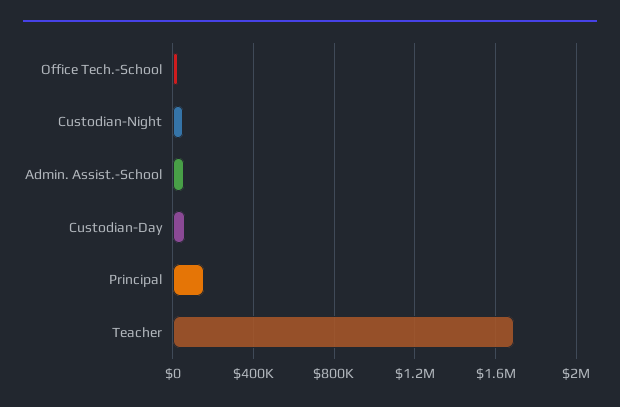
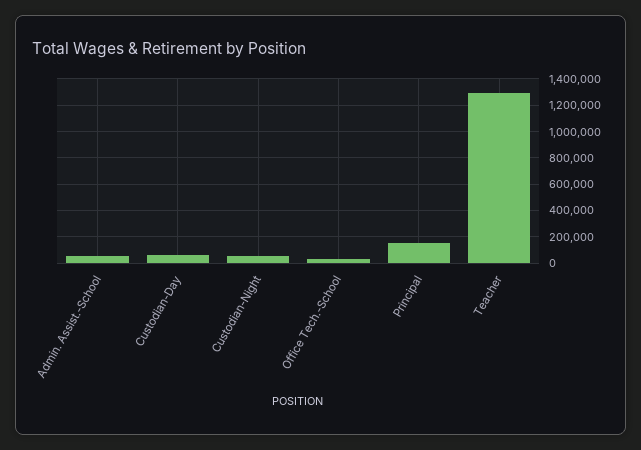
  {
    "Office Tech.-School": 50000,
    "Custodian-Night": 50000,
    "Admin. Assist.-School": 50000,
    "Custodian-Day": 50000,
    "Principal": 150000,
-   "Teacher": 1700000
+   "Teacher": 1300000
  }

